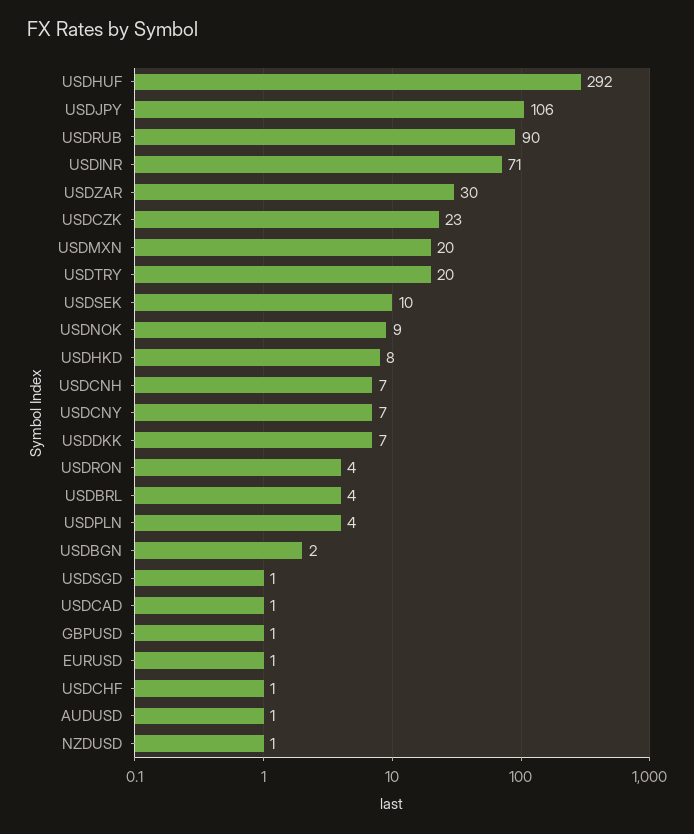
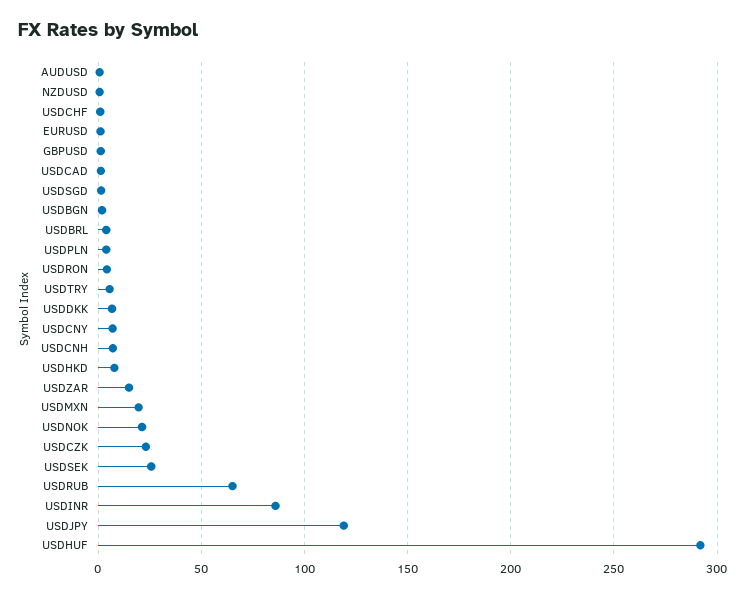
  {
    "USDHUF": 292,
-   "USDJPY": 106,
+   "USDJPY": 120,
-   "USDRUB": 90,
+   "USDRUB": 65,
-   "USDINR": 71,
+   "USDINR": 85,
-   "USDZAR": 30,
+   "USDZAR": 15,
    "USDCZK": 23,
    "USDMXN": 20,
-   "USDTRY": 20,
+   "USDTRY": 5,
-   "USDSEK": 10,
+   "USDSEK": 25,
-   "USDNOK": 9,
+   "USDNOK": 20,
    "USDHKD": 8,
    "USDCNH": 7,
    "USDCNY": 7,
    "USDDKK": 7,
    "USDRON": 4,
    "USDBRL": 4,
    "USDPLN": 4,
    "USDBGN": 2,
    "USDSGD": 1,
    "USDCAD": 1,
    "GBPUSD": 1,
    "EURUSD": 1,
    "USDCHF": 1,
    "AUDUSD": 1,
    "NZDUSD": 1
  }

